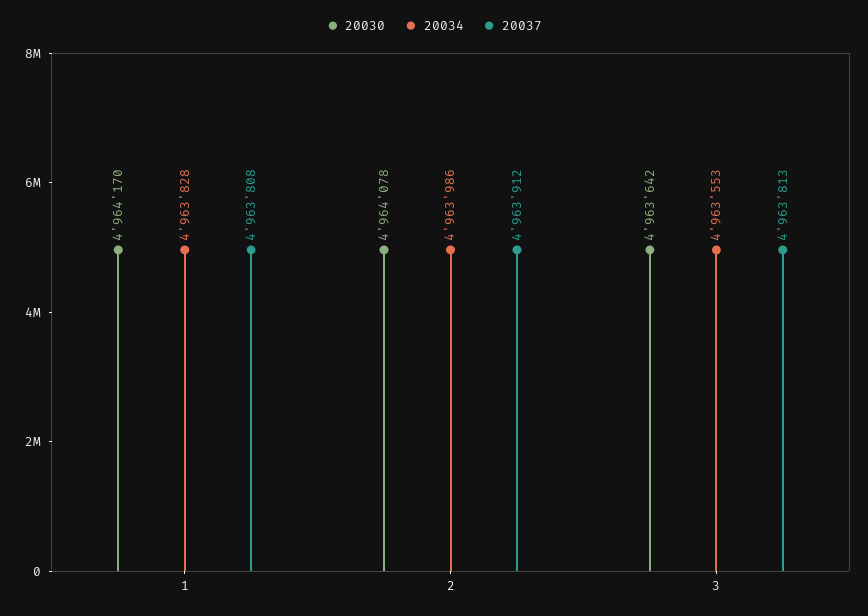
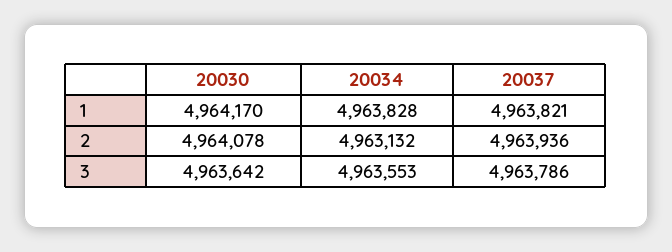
  {
    "20030": {
      "1": 4964170,
      "2": 4964078,
      "3": 4963642
    },
    "20034": {
      "1": 4963828,
-     "2": 4963986,
+     "2": 4963132,
      "3": 4963553
    },
    "20037": {
-     "1": 4963808,
+     "1": 4963821,
-     "2": 4963912,
+     "2": 4963936,
-     "3": 4963813
+     "3": 4963786
    }
  }

